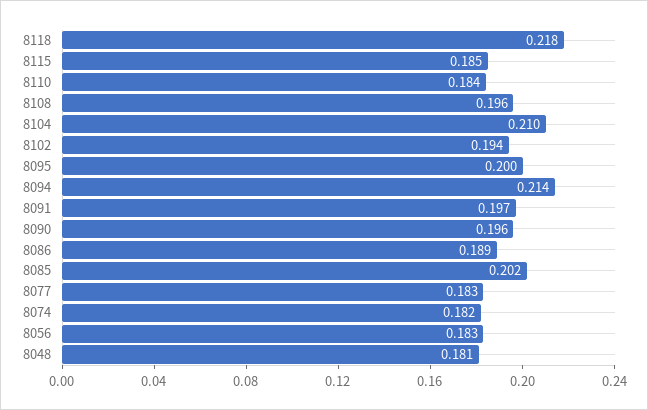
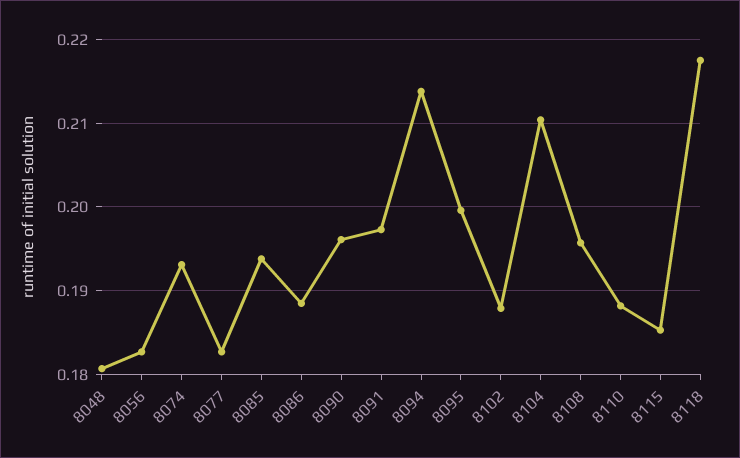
  {
    "8118": 0.218,
    "8115": 0.185,
-   "8110": 0.184,
+   "8110": 0.188,
    "8108": 0.196,
    "8104": 0.21,
-   "8102": 0.194,
+   "8102": 0.188,
    "8095": 0.2,
    "8094": 0.214,
    "8091": 0.197,
    "8090": 0.196,
    "8086": 0.189,
-   "8085": 0.202,
+   "8085": 0.194,
    "8077": 0.183,
-   "8074": 0.182,
+   "8074": 0.193,
    "8056": 0.183,
    "8048": 0.181
  }

